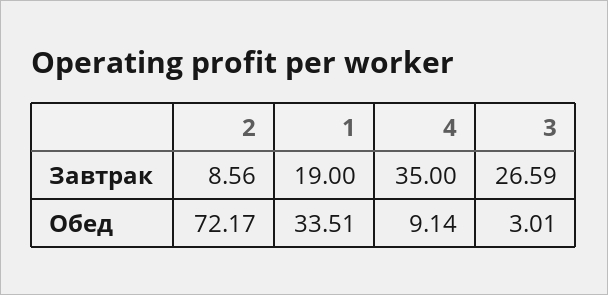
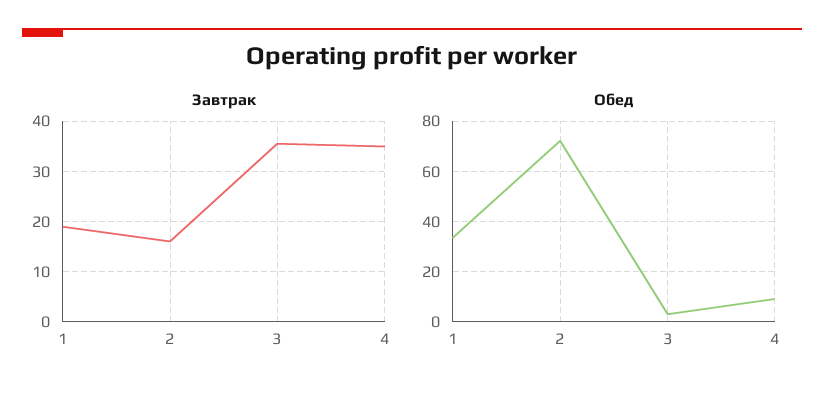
  {
    "Завтрак": {
-     "2": 8.56,
+     "2": 16,
      "1": 19,
      "4": 35,
-     "3": 26.59
+     "3": 36
    },
    "Обед": {
      "2": 72.17,
      "1": 33.51,
      "4": 9.14,
      "3": 3.01
    }
  }

